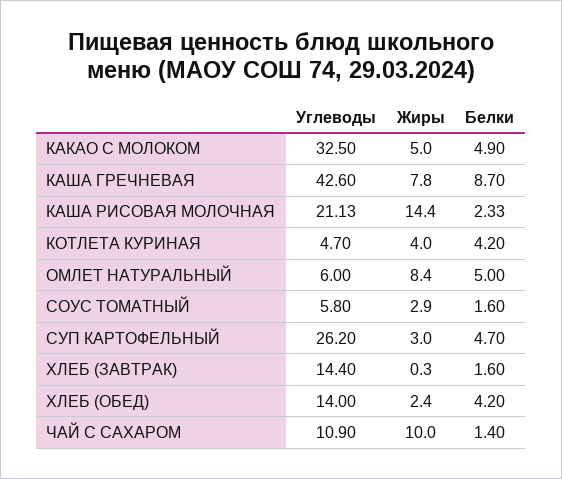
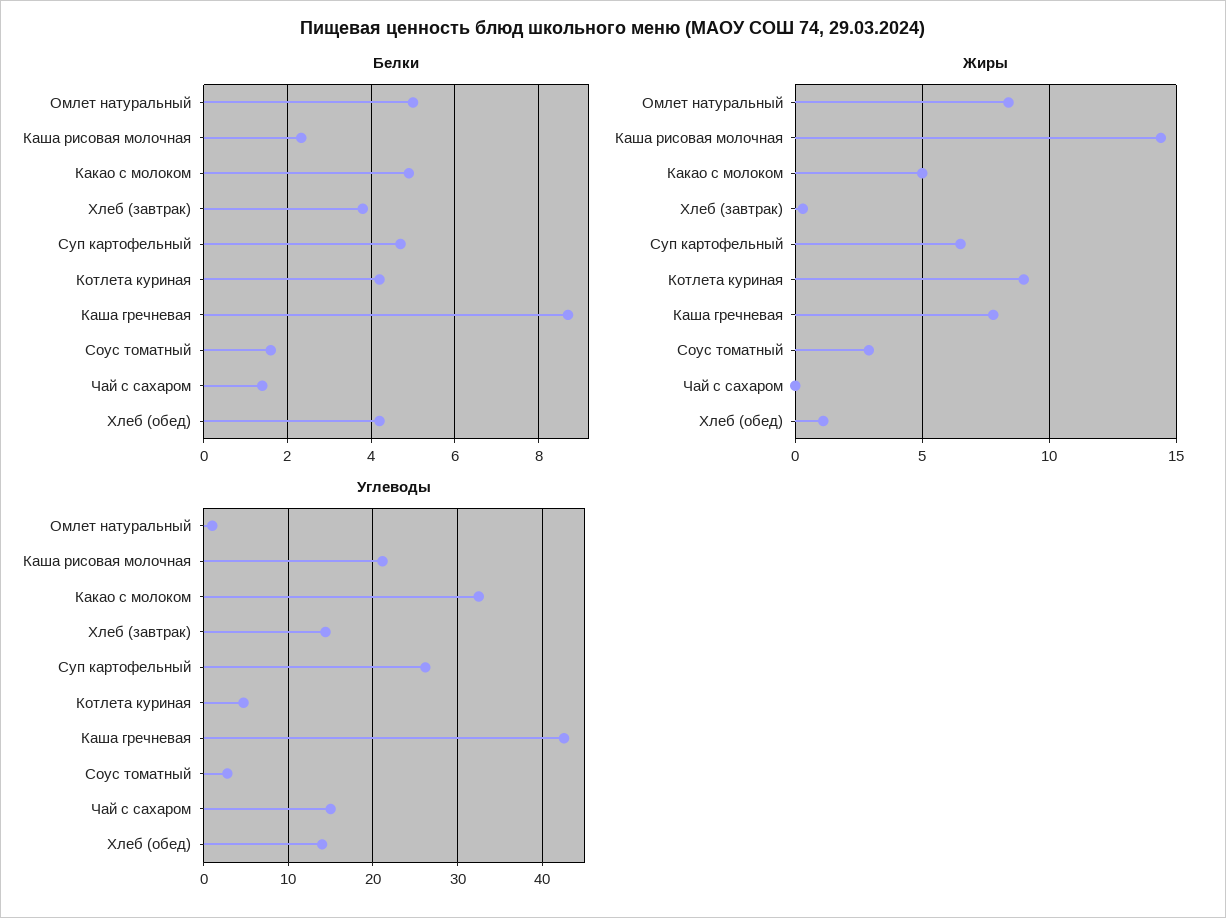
  {
    "Углеводы": {
      "КАКАО С МОЛОКОМ": 32.5,
      "КАША ГРЕЧНЕВАЯ": 42.6,
      "КАША РИСОВАЯ МОЛОЧНАЯ": 21.13,
      "КОТЛЕТА КУРИНАЯ": 4.7,
-     "ОМЛЕТ НАТУРАЛЬНЫЙ": 6,
+     "ОМЛЕТ НАТУРАЛЬНЫЙ": 1,
-     "СОУС ТОМАТНЫЙ": 5.8,
+     "СОУС ТОМАТНЫЙ": 3,
      "СУП КАРТОФЕЛЬНЫЙ": 26.2,
      "ХЛЕБ (ЗАВТРАК)": 14.4,
      "ХЛЕБ (ОБЕД)": 14,
-     "ЧАЙ С САХАРОМ": 10.9
+     "ЧАЙ С САХАРОМ": 15
    },
    "Жиры": {
      "КАКАО С МОЛОКОМ": 5,
      "КАША ГРЕЧНЕВАЯ": 7.8,
      "КАША РИСОВАЯ МОЛОЧНАЯ": 14.4,
-     "КОТЛЕТА КУРИНАЯ": 4,
+     "КОТЛЕТА КУРИНАЯ": 9,
      "ОМЛЕТ НАТУРАЛЬНЫЙ": 8.4,
      "СОУС ТОМАТНЫЙ": 2.9,
-     "СУП КАРТОФЕЛЬНЫЙ": 3,
+     "СУП КАРТОФЕЛЬНЫЙ": 6.5,
      "ХЛЕБ (ЗАВТРАК)": 0.3,
-     "ХЛЕБ (ОБЕД)": 2.4,
+     "ХЛЕБ (ОБЕД)": 1,
-     "ЧАЙ С САХАРОМ": 10
+     "ЧАЙ С САХАРОМ": 0
    },
    "Белки": {
      "КАКАО С МОЛОКОМ": 4.9,
      "КАША ГРЕЧНЕВАЯ": 8.7,
      "КАША РИСОВАЯ МОЛОЧНАЯ": 2.33,
      "КОТЛЕТА КУРИНАЯ": 4.2,
      "ОМЛЕТ НАТУРАЛЬНЫЙ": 5,
      "СОУС ТОМАТНЫЙ": 1.6,
      "СУП КАРТОФЕЛЬНЫЙ": 4.7,
-     "ХЛЕБ (ЗАВТРАК)": 1.6,
+     "ХЛЕБ (ЗАВТРАК)": 3.8,
      "ХЛЕБ (ОБЕД)": 4.2,
      "ЧАЙ С САХАРОМ": 1.4
    }
  }

